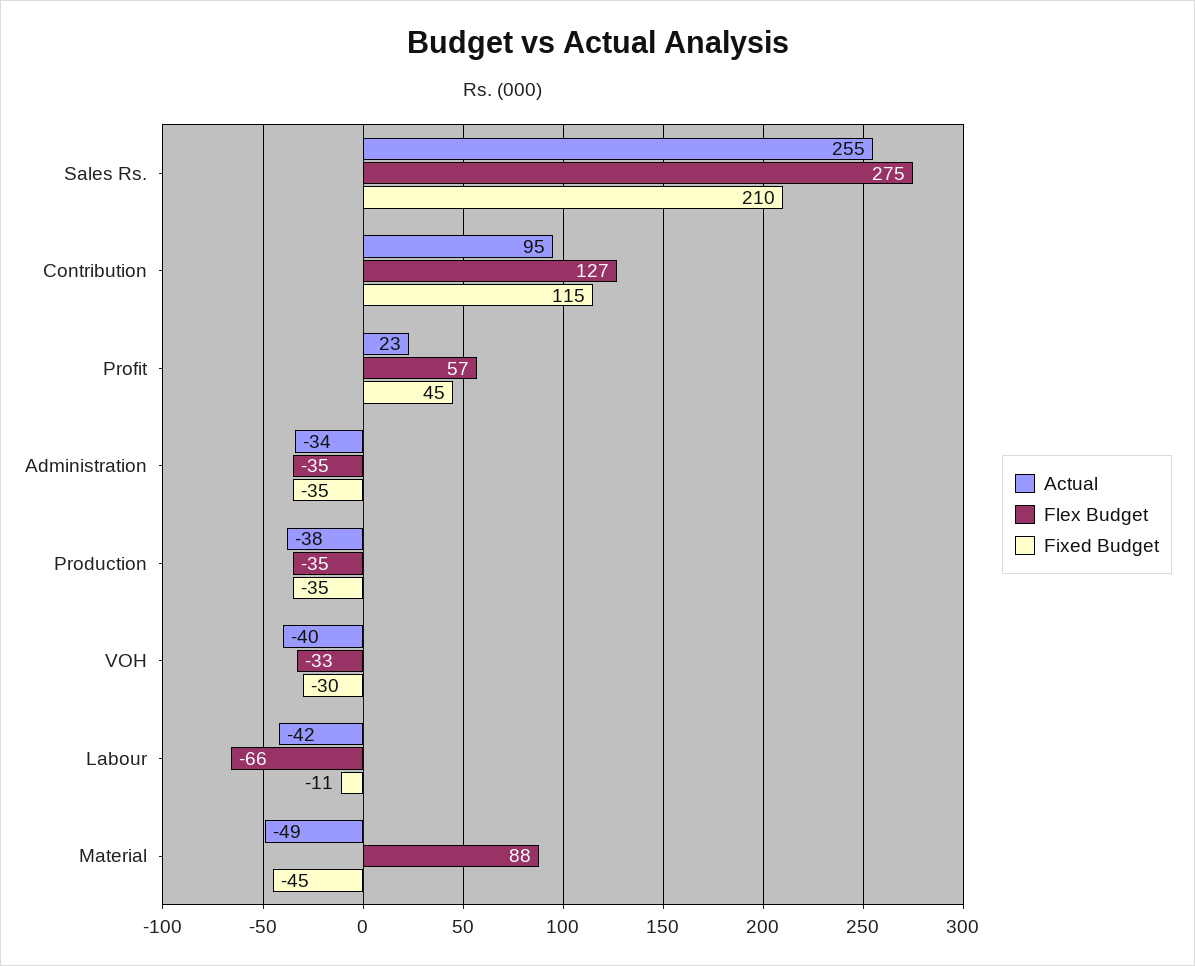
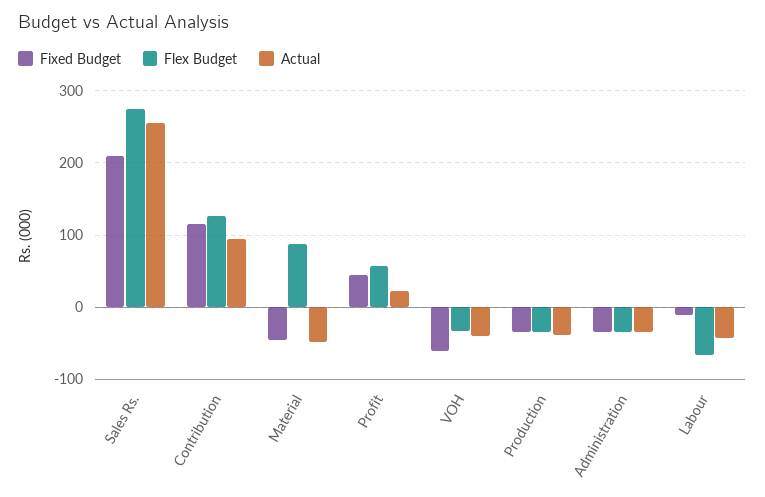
  {
    "Actual": {
      "Sales Rs.": 255,
      "Contribution": 95,
      "Profit": 23,
      "Administration": -34,
      "Production": -38,
      "VOH": -40,
      "Labour": -42,
      "Material": -49
    },
    "Flex Budget": {
      "Sales Rs.": 275,
      "Contribution": 127,
      "Profit": 57,
      "Administration": -35,
      "Production": -35,
      "VOH": -33,
      "Labour": -66,
      "Material": 88
    },
    "Fixed Budget": {
      "Sales Rs.": 210,
      "Contribution": 115,
      "Profit": 45,
      "Administration": -35,
      "Production": -35,
-     "VOH": -30,
+     "VOH": -60,
      "Labour": -11,
      "Material": -45
    }
  }

